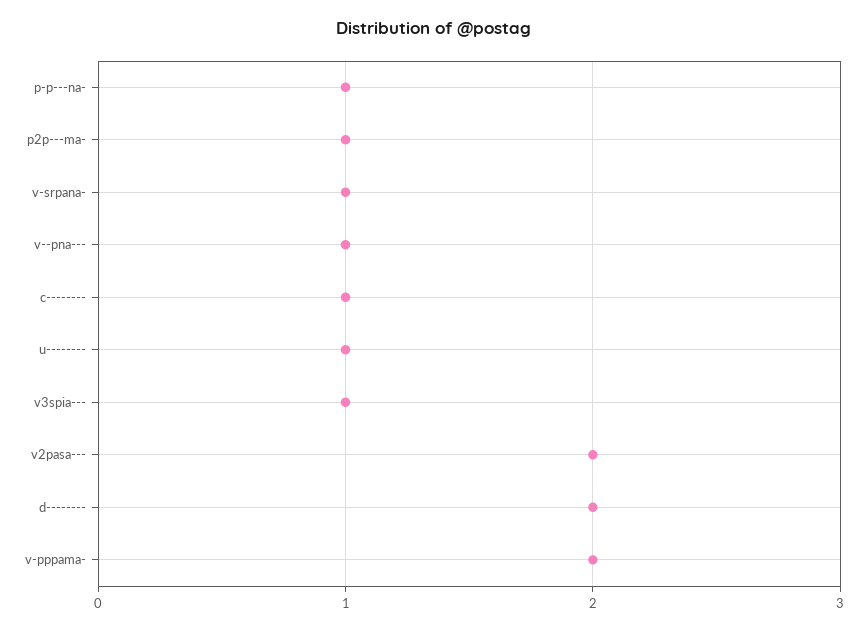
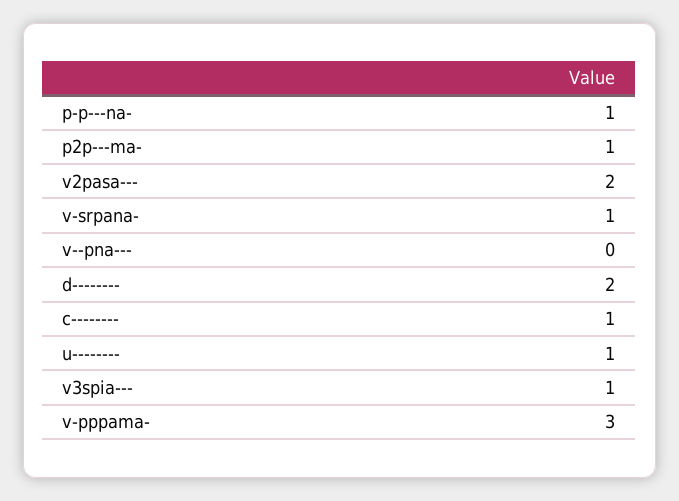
  {
    "p-p---na-": 1,
    "p2p---ma-": 1,
    "v-srpana-": 1,
-   "v--pna---": 1,
+   "v--pna---": 0,
    "c--------": 1,
    "u--------": 1,
    "v3spia---": 1,
    "v2pasa---": 2,
    "d--------": 2,
-   "v-pppama-": 2
+   "v-pppama-": 3
  }

